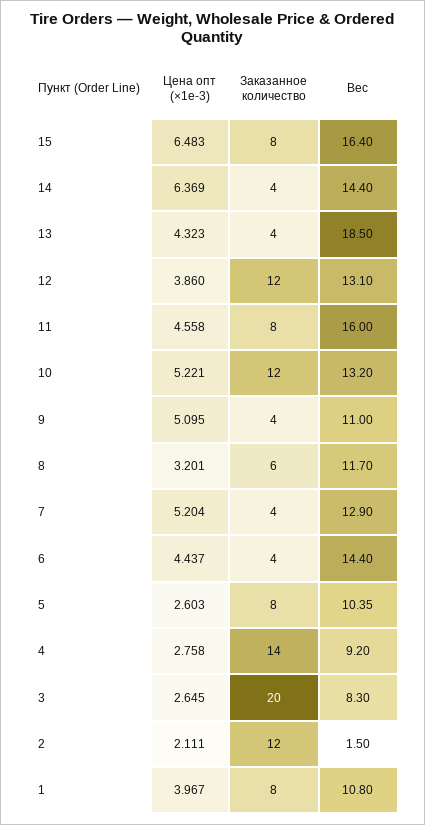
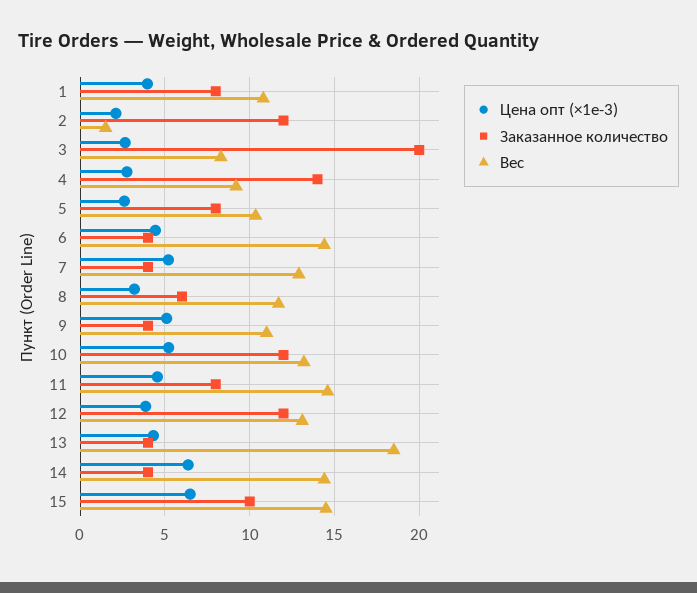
  {
    "Цена опт (×1e-3)": {
      "15": 6.483,
      "14": 6.369,
      "13": 4.323,
      "12": 3.86,
      "11": 4.558,
      "10": 5.221,
      "9": 5.095,
      "8": 3.201,
      "7": 5.204,
      "6": 4.437,
      "5": 2.603,
      "4": 2.758,
      "3": 2.645,
      "2": 2.111,
      "1": 3.967
    },
    "Заказанное количество": {
-     "15": 8,
+     "15": 10,
      "14": 4,
      "13": 4,
      "12": 12,
      "11": 8,
      "10": 12,
      "9": 4,
      "8": 6,
      "7": 4,
      "6": 4,
      "5": 8,
      "4": 14,
      "3": 20,
      "2": 12,
      "1": 8
    },
    "Вес": {
-     "15": 16.4,
+     "15": 14.5,
      "14": 14.4,
      "13": 18.5,
      "12": 13.1,
-     "11": 16,
+     "11": 14.5,
      "10": 13.2,
      "9": 11,
      "8": 11.7,
      "7": 12.9,
      "6": 14.4,
      "5": 10.35,
      "4": 9.2,
      "3": 8.3,
      "2": 1.5,
      "1": 10.8
    }
  }

